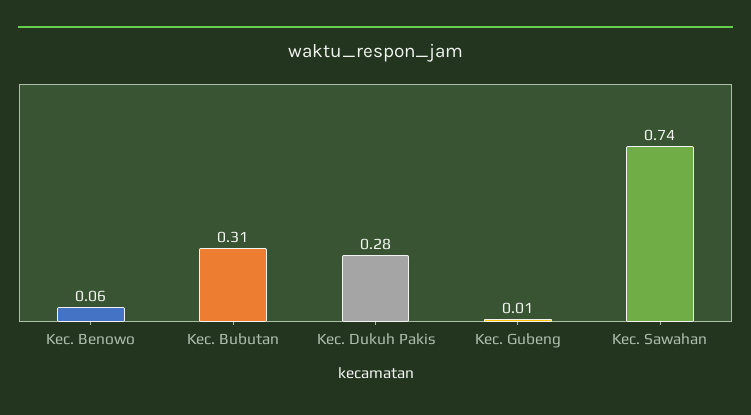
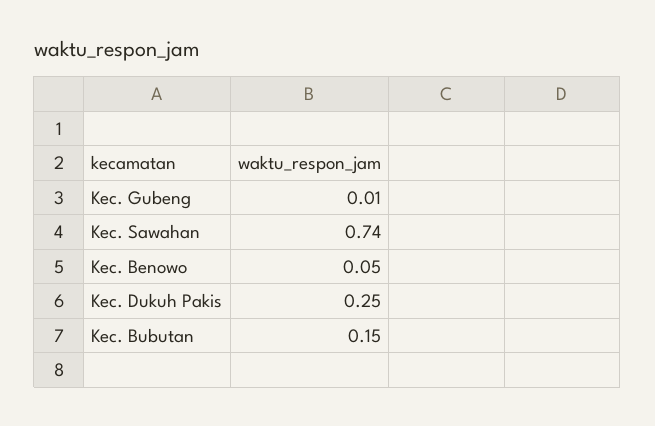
  {
-   "Kec. Benowo": 0.06,
+   "Kec. Benowo": 0.05,
-   "Kec. Bubutan": 0.31,
+   "Kec. Bubutan": 0.15,
-   "Kec. Dukuh Pakis": 0.28,
+   "Kec. Dukuh Pakis": 0.25,
    "Kec. Gubeng": 0.01,
    "Kec. Sawahan": 0.74
  }

